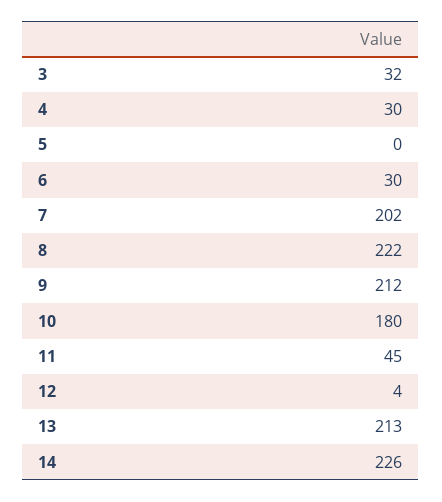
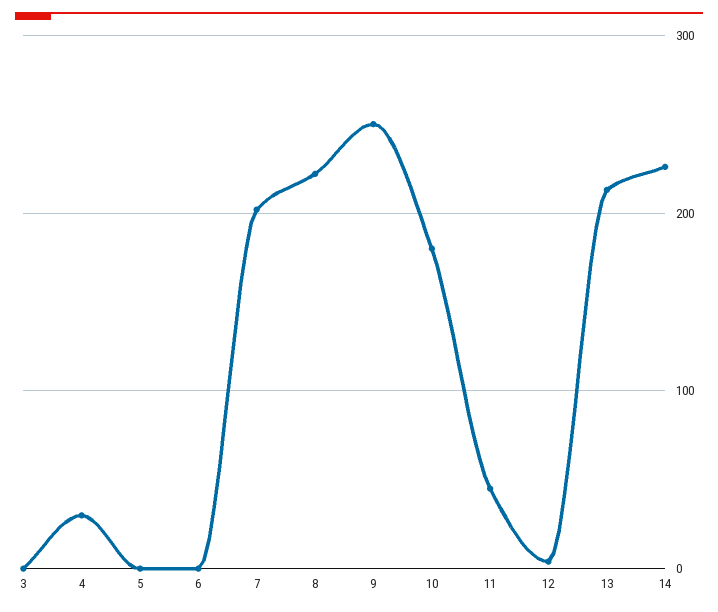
  {
-   "3": 32,
+   "3": 0,
    "4": 30,
    "5": 0,
-   "6": 30,
+   "6": 0,
    "7": 202,
    "8": 222,
-   "9": 212,
+   "9": 250,
    "10": 180,
    "11": 45,
    "12": 4,
    "13": 213,
    "14": 226
  }

